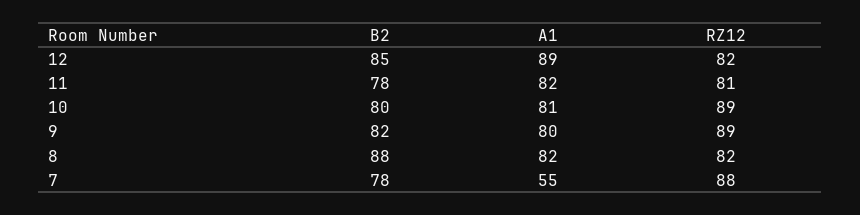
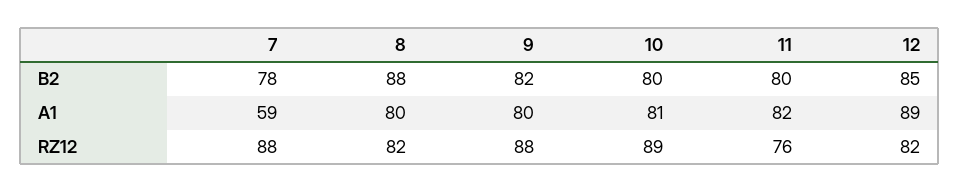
  {
    "B2": {
      "12": 85,
-     "11": 78,
+     "11": 80,
      "10": 80,
      "9": 82,
      "8": 88,
      "7": 78
    },
    "A1": {
      "12": 89,
      "11": 82,
      "10": 81,
      "9": 80,
-     "8": 82,
+     "8": 80,
-     "7": 55
+     "7": 59
    },
    "RZ12": {
      "12": 82,
-     "11": 81,
+     "11": 76,
      "10": 89,
-     "9": 89,
+     "9": 88,
      "8": 82,
      "7": 88
    }
  }

